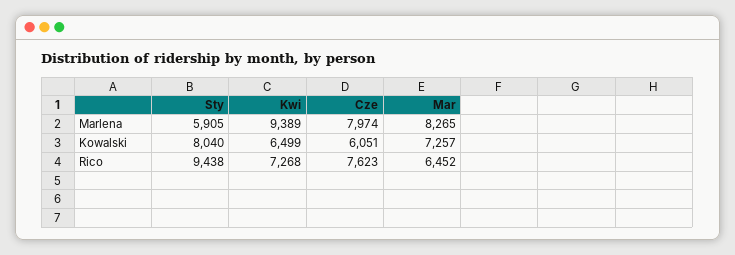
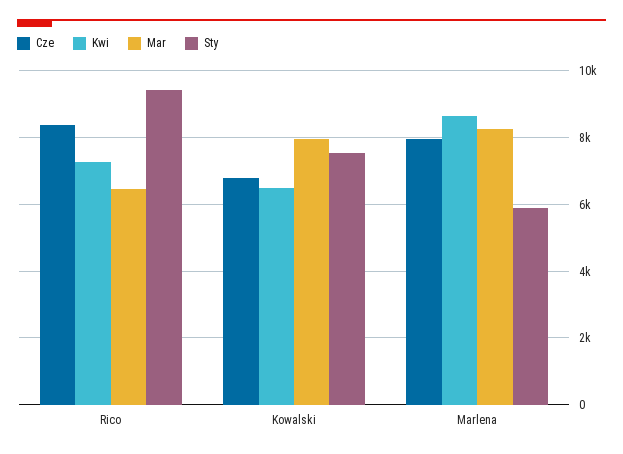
  {
    "Sty": {
      "Marlena": 5905,
-     "Kowalski": 8040,
+     "Kowalski": 7600,
      "Rico": 9438
    },
    "Kwi": {
-     "Marlena": 9389,
+     "Marlena": 8600,
      "Kowalski": 6499,
      "Rico": 7268
    },
    "Cze": {
      "Marlena": 7974,
-     "Kowalski": 6051,
+     "Kowalski": 6800,
-     "Rico": 7623
+     "Rico": 8400
    },
    "Mar": {
      "Marlena": 8265,
-     "Kowalski": 7257,
+     "Kowalski": 8000,
      "Rico": 6452
    }
  }

